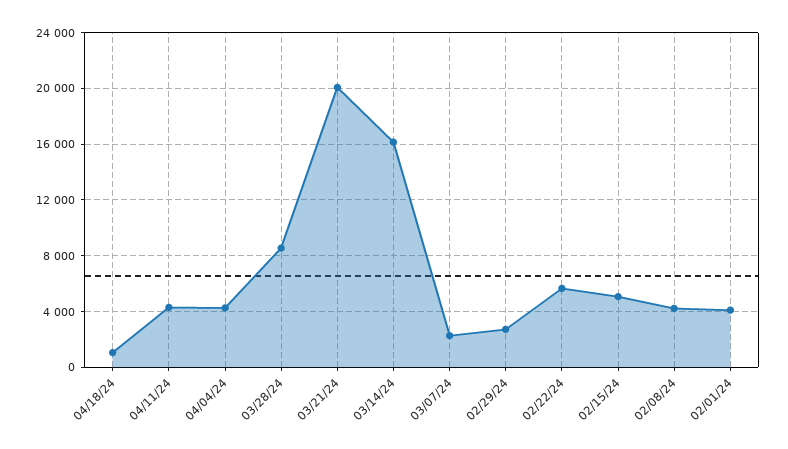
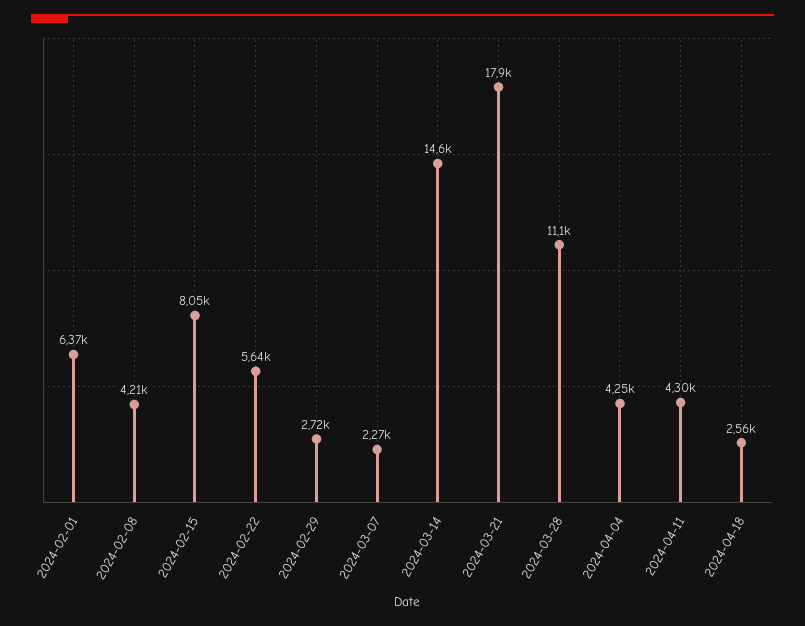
  {
-   "04/18/24": 1000,
+   "04/18/24": 2560,
    "04/11/24": 4300,
    "04/04/24": 4250,
-   "03/28/24": 8500,
+   "03/28/24": 11100,
-   "03/21/24": 20000,
+   "03/21/24": 17900,
-   "03/14/24": 16000,
+   "03/14/24": 14600,
    "03/07/24": 2270,
    "02/29/24": 2720,
    "02/22/24": 5640,
-   "02/15/24": 5000,
+   "02/15/24": 8050,
    "02/08/24": 4210,
-   "02/01/24": 4000
+   "02/01/24": 6370
  }

